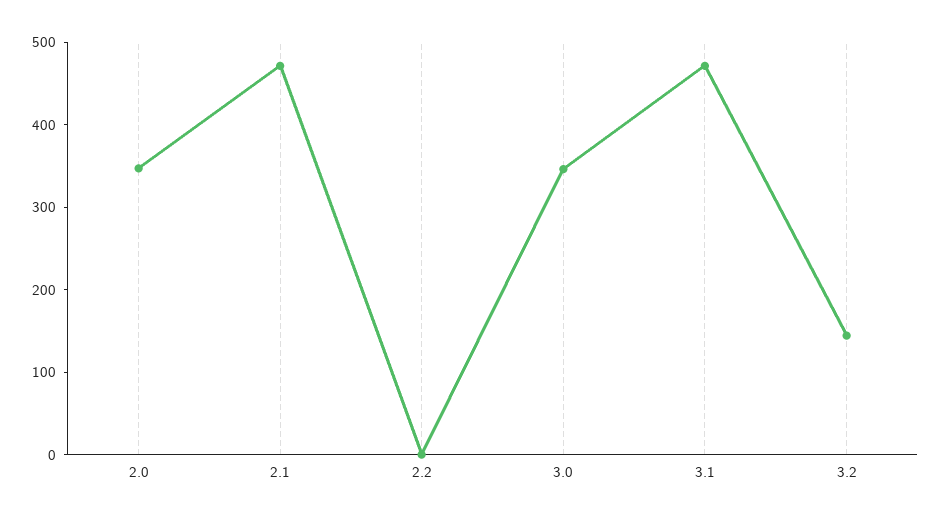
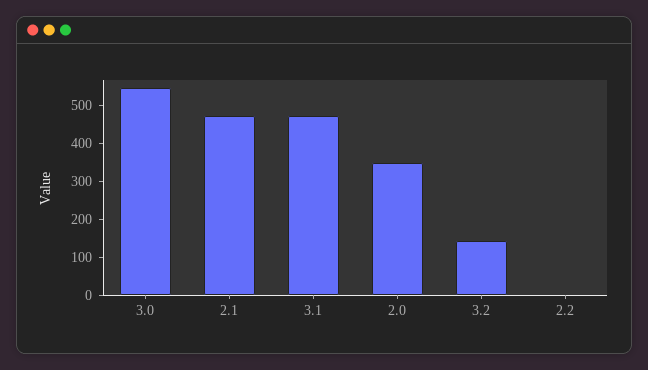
  {
    "2.0": 340,
    "2.1": 480,
    "2.2": 0,
-   "3.0": 340,
+   "3.0": 550,
    "3.1": 480,
    "3.2": 140
  }

